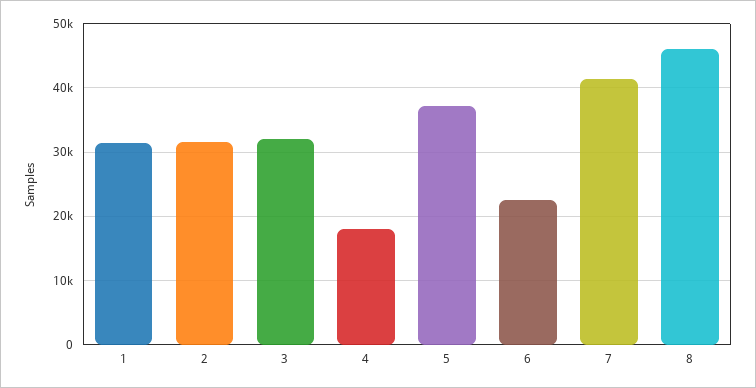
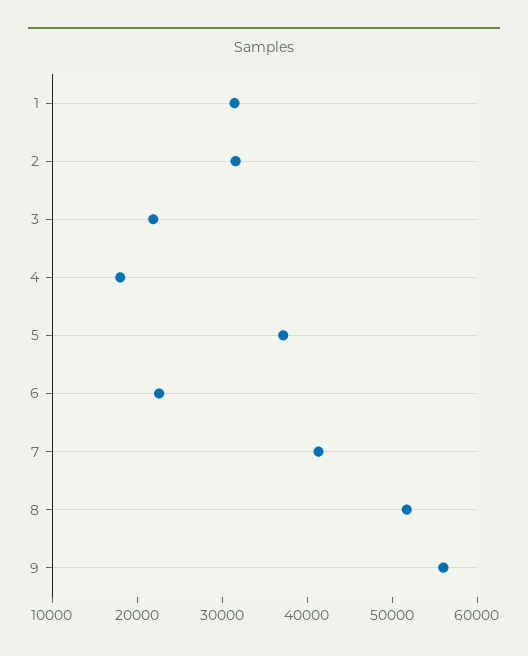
  {
    "1": 31000,
    "2": 32000,
-   "3": 32000,
+   "3": 22000,
    "4": 18000,
    "5": 37000,
    "6": 23000,
    "7": 41000,
-   "8": 46000
+   "8": 52000,
+   "9": 56000
  }

